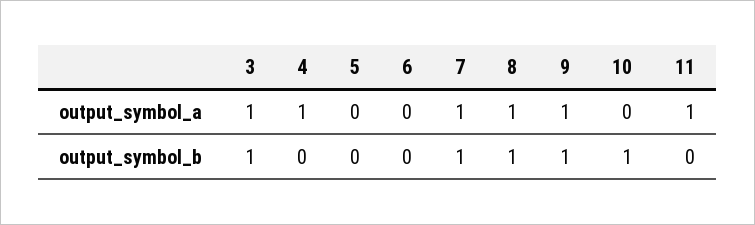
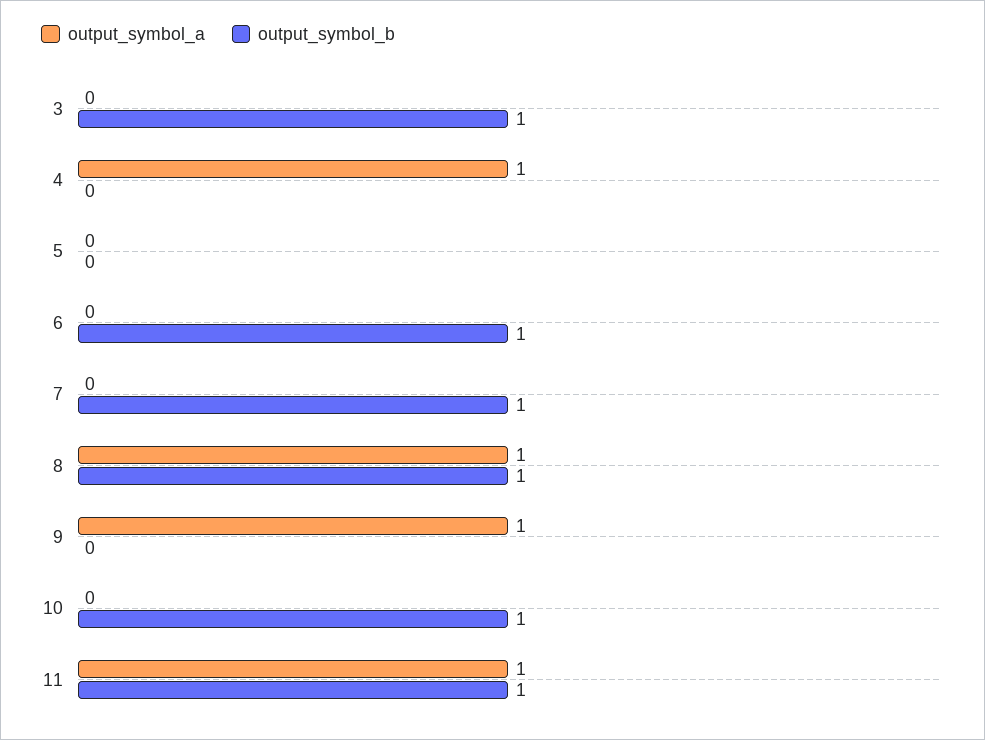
  {
    "output_symbol_a": {
-     "3": 1,
+     "3": 0,
      "4": 1,
      "5": 0,
      "6": 0,
-     "7": 1,
+     "7": 0,
      "8": 1,
      "9": 1,
      "10": 0,
      "11": 1
    },
    "output_symbol_b": {
      "3": 1,
      "4": 0,
      "5": 0,
-     "6": 0,
+     "6": 1,
      "7": 1,
      "8": 1,
-     "9": 1,
+     "9": 0,
      "10": 1,
-     "11": 0
+     "11": 1
    }
  }

